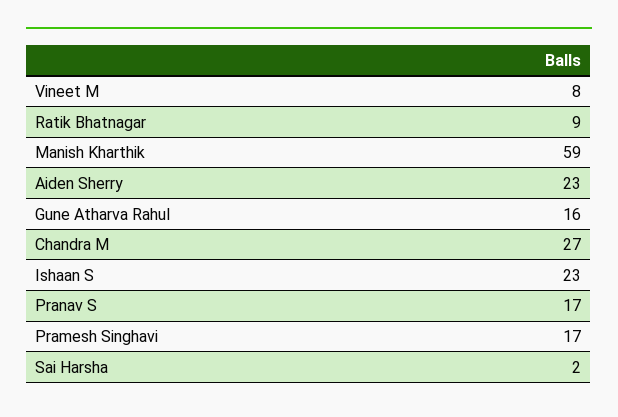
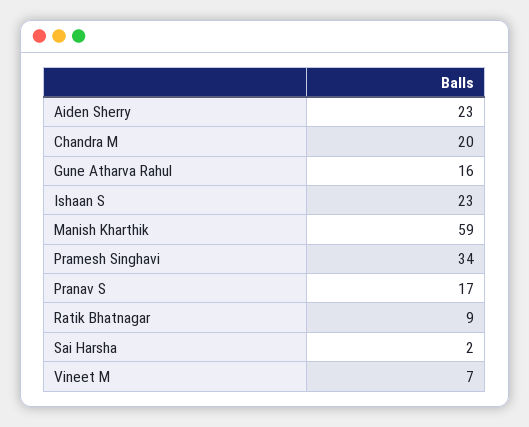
  {
-   "Vineet M": 8,
+   "Vineet M": 7,
    "Ratik Bhatnagar": 9,
    "Manish Kharthik": 59,
    "Aiden Sherry": 23,
    "Gune Atharva Rahul": 16,
-   "Chandra M": 27,
+   "Chandra M": 20,
    "Ishaan S": 23,
    "Pranav S": 17,
-   "Pramesh Singhavi": 17,
+   "Pramesh Singhavi": 34,
    "Sai Harsha": 2
  }

